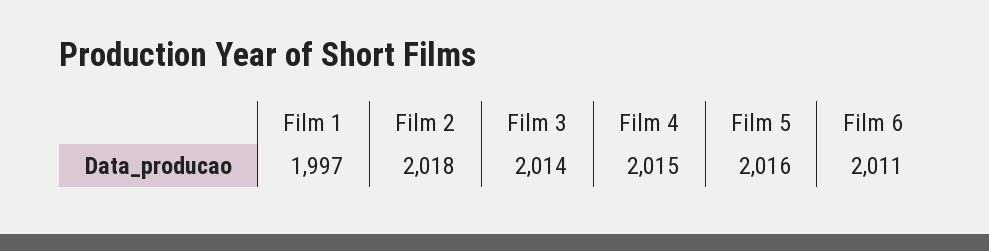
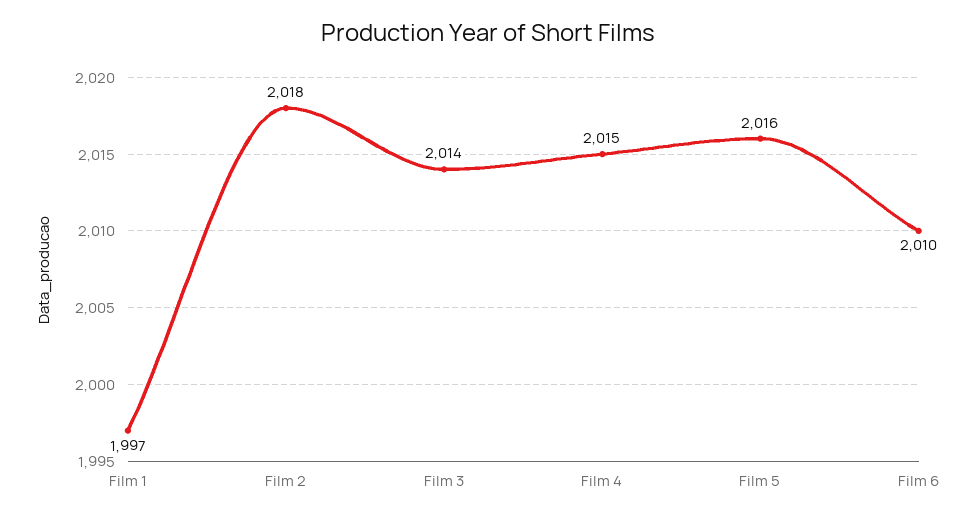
  {
    "Film 1": 1997,
    "Film 2": 2018,
    "Film 3": 2014,
    "Film 4": 2015,
    "Film 5": 2016,
-   "Film 6": 2011
+   "Film 6": 2010
  }

